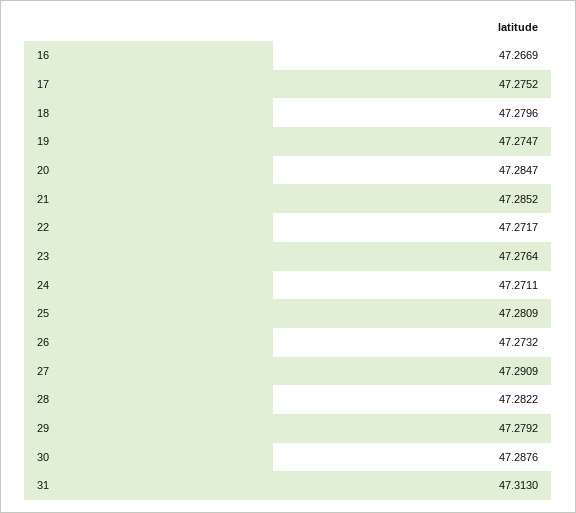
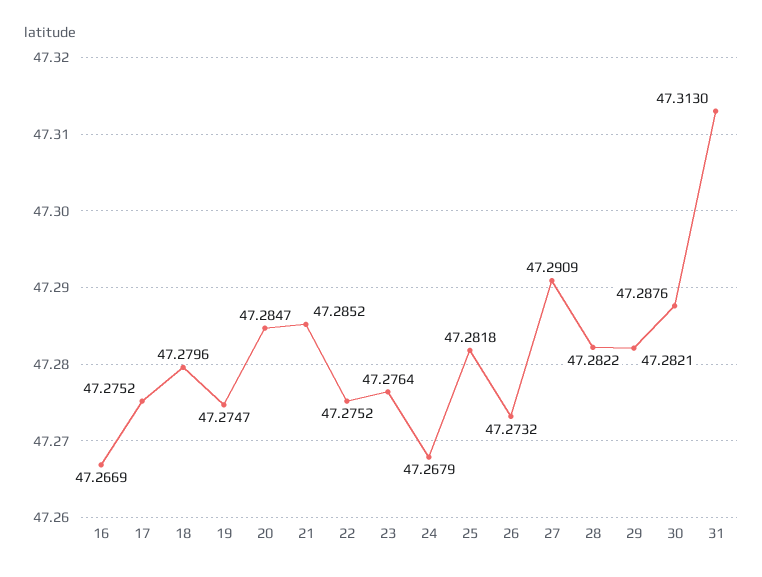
  {
    "16": 47.2669,
    "17": 47.2752,
    "18": 47.2796,
    "19": 47.2747,
    "20": 47.2847,
    "21": 47.2852,
-   "22": 47.2717,
+   "22": 47.2752,
    "23": 47.2764,
-   "24": 47.2711,
+   "24": 47.2679,
-   "25": 47.2809,
+   "25": 47.2818,
    "26": 47.2732,
    "27": 47.2909,
    "28": 47.2822,
-   "29": 47.2792,
+   "29": 47.2821,
    "30": 47.2876,
    "31": 47.313
  }

